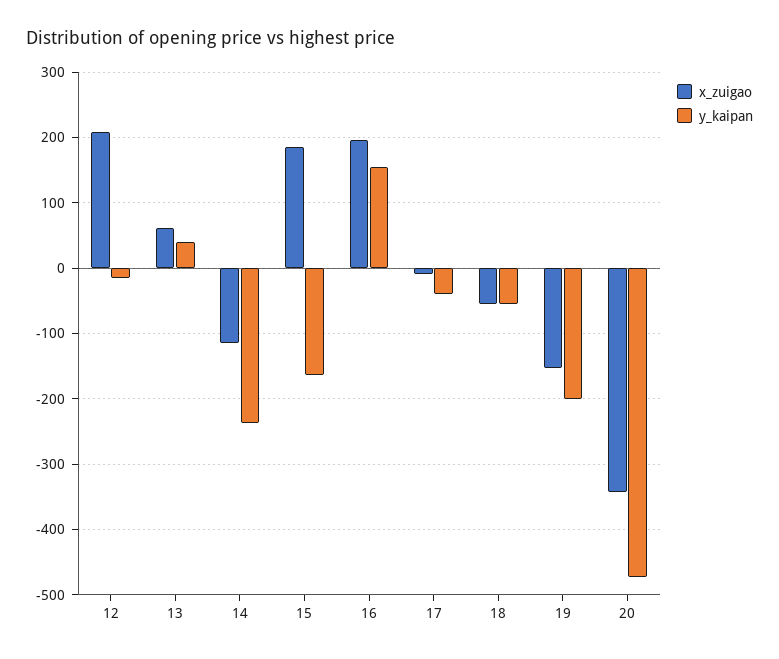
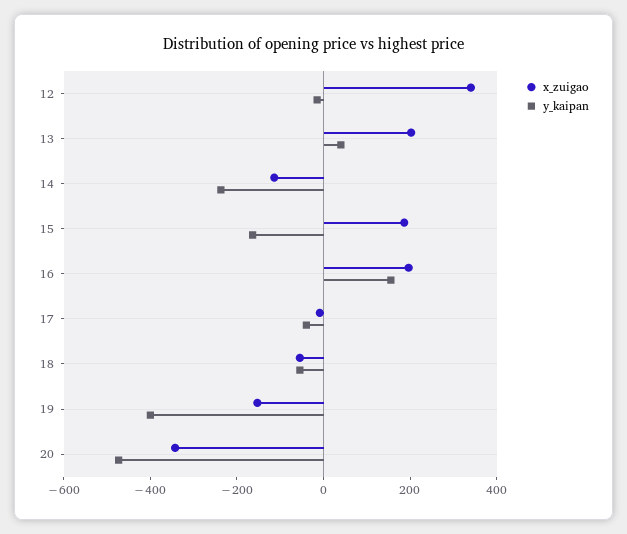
  {
    "x_zuigao": {
-     "12": 210,
+     "12": 350,
-     "13": 60,
+     "13": 200,
      "14": -110,
      "15": 190,
      "16": 200,
      "17": -10,
      "18": -60,
      "19": -150,
      "20": -340
    },
    "y_kaipan": {
      "12": -20,
      "13": 40,
      "14": -240,
      "15": -160,
      "16": 160,
      "17": -40,
      "18": -60,
-     "19": -200,
+     "19": -400,
      "20": -470
    }
  }

